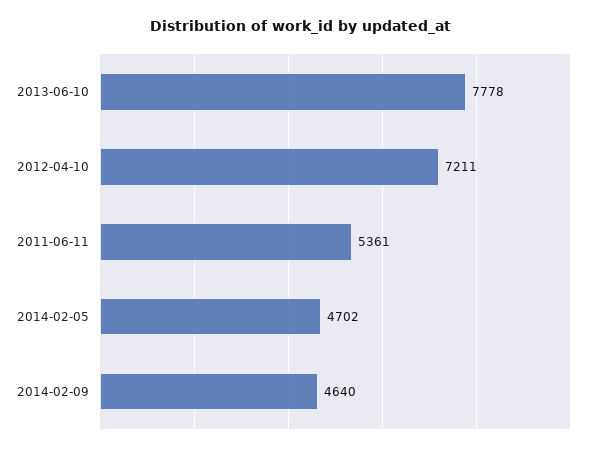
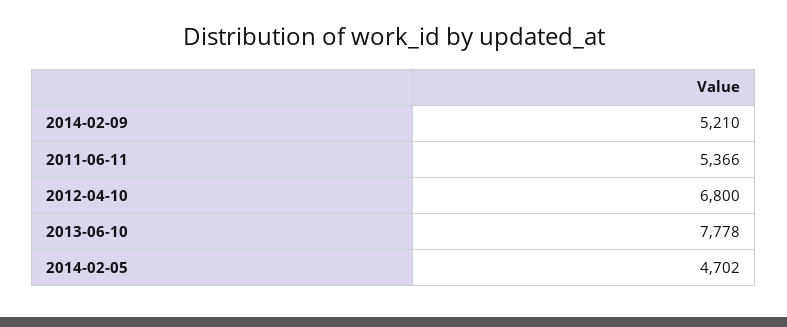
  {
    "2013-06-10": 7778,
-   "2012-04-10": 7211,
+   "2012-04-10": 6800,
-   "2011-06-11": 5361,
+   "2011-06-11": 5366,
    "2014-02-05": 4702,
-   "2014-02-09": 4640
+   "2014-02-09": 5210
  }

